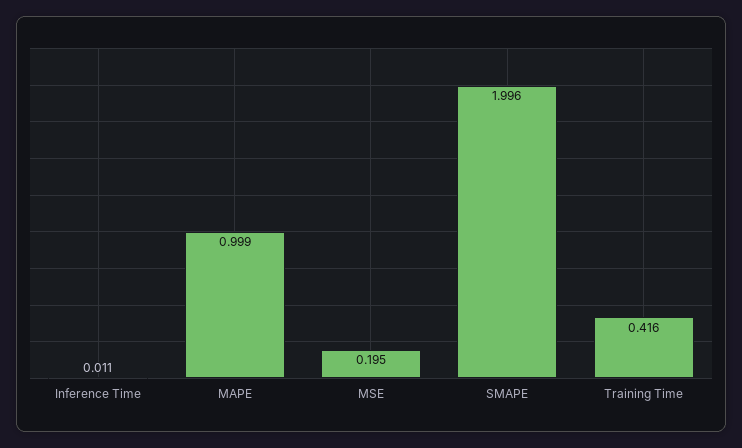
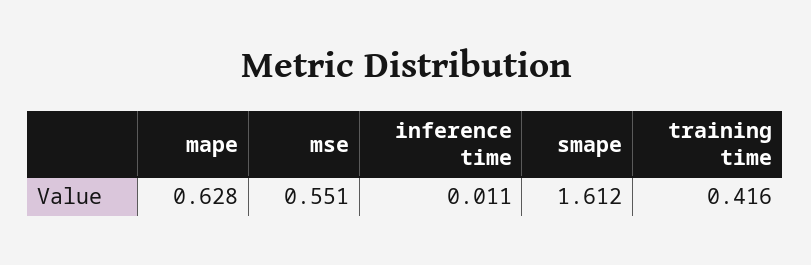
  {
    "Inference Time": 0.011,
-   "MAPE": 0.999,
+   "MAPE": 0.628,
-   "MSE": 0.195,
+   "MSE": 0.551,
-   "SMAPE": 1.996,
+   "SMAPE": 1.612,
    "Training Time": 0.416
  }

